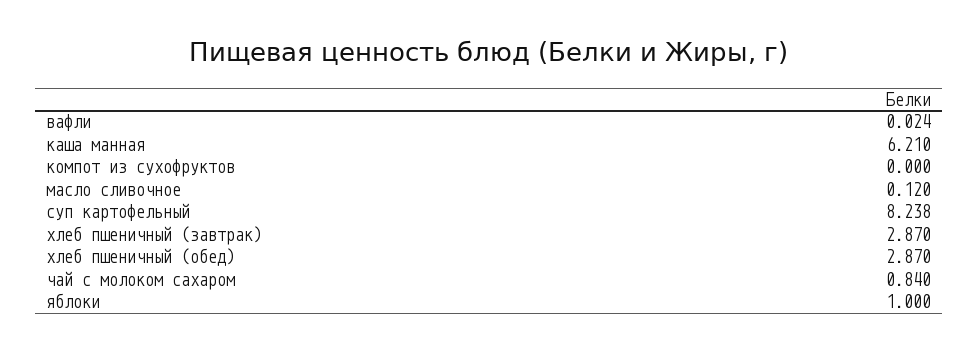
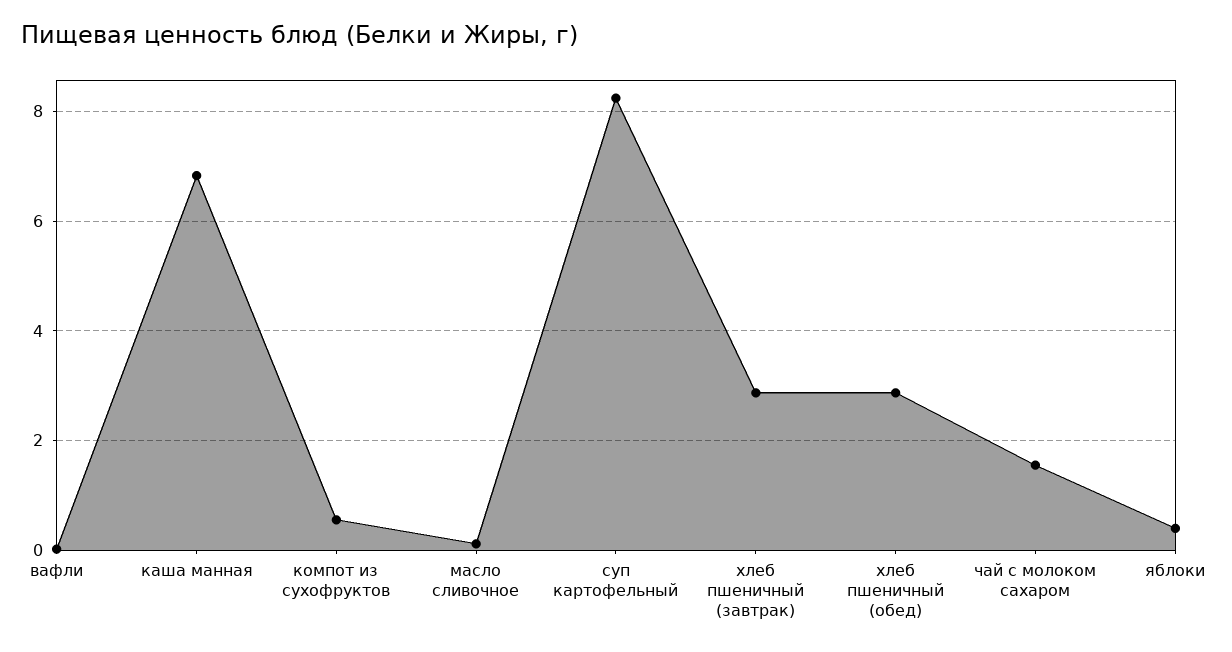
  {
    "вафли": 0.024,
-   "каша манная": 6.21,
+   "каша манная": 6.8,
-   "компот из сухофруктов": 0,
+   "компот из сухофруктов": 0.6,
    "масло сливочное": 0.12,
    "суп картофельный": 8.238,
    "хлеб пшеничный (завтрак)": 2.87,
    "хлеб пшеничный (обед)": 2.87,
-   "чай с молоком сахаром": 0.84,
+   "чай с молоком сахаром": 1.6,
-   "яблоки": 1
+   "яблоки": 0.4
  }

